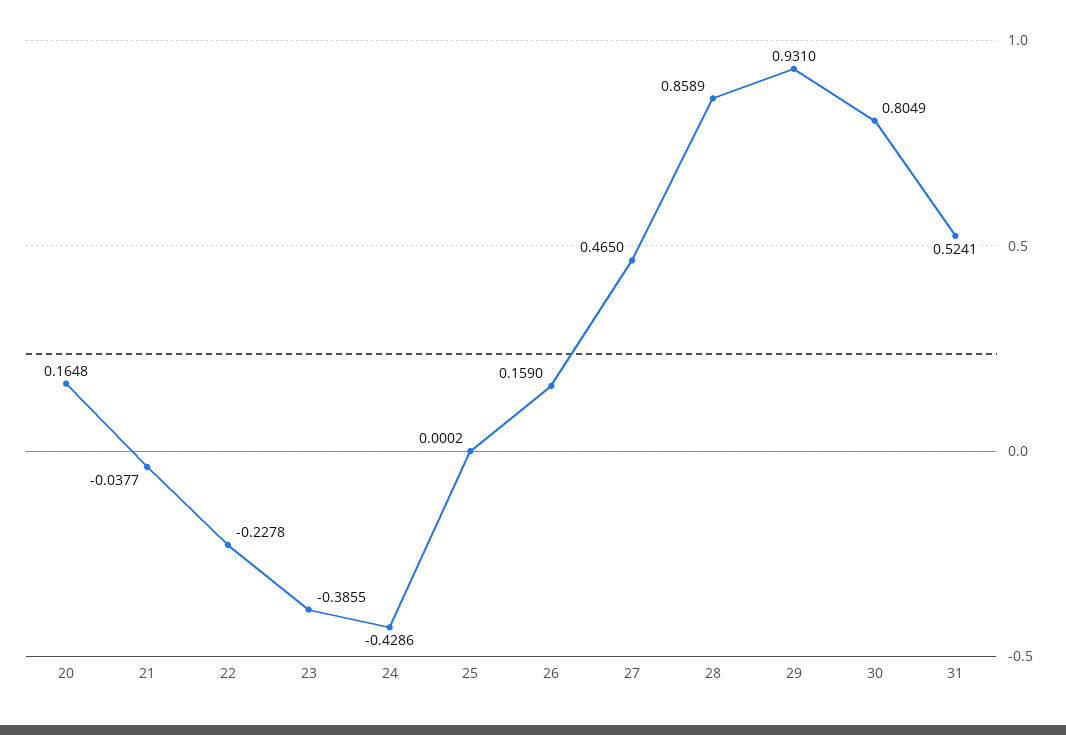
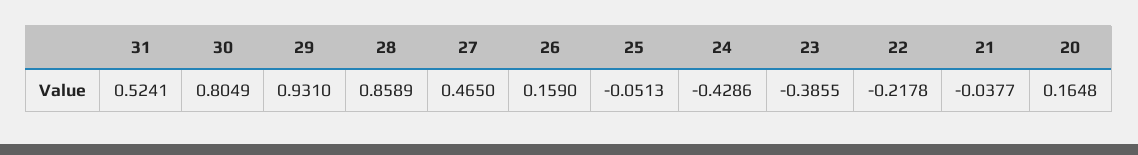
  {
    "20": 0.1648,
    "21": -0.0377,
-   "22": -0.2278,
+   "22": -0.2178,
    "23": -0.3855,
    "24": -0.4286,
-   "25": 0.0002,
+   "25": -0.0513,
    "26": 0.159,
    "27": 0.465,
    "28": 0.8589,
    "29": 0.931,
    "30": 0.8049,
    "31": 0.5241
  }

